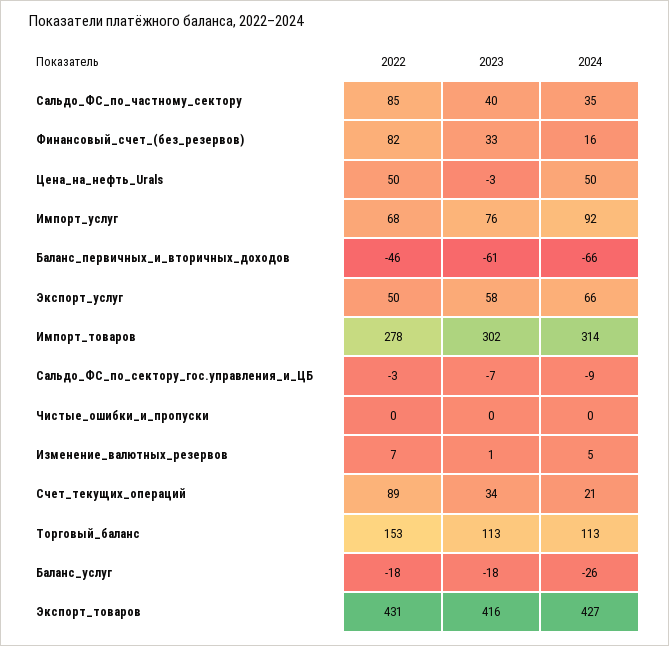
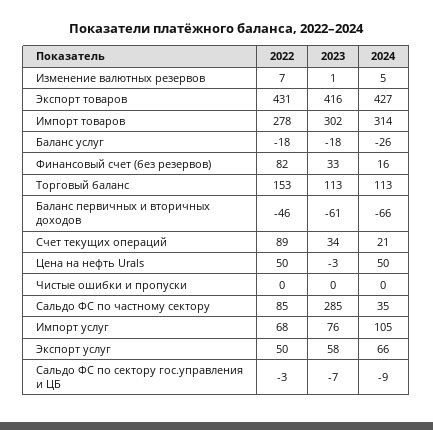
  {
    "2022": {
      "Сальдо_ФС_по_частному_сектору": 85,
      "Финансовый_счет_(без_резервов)": 82,
      "Цена_на_нефть_Urals": 50,
      "Импорт_услуг": 68,
      "Баланс_первичных_и_вторичных_доходов": -46,
      "Экспорт_услуг": 50,
      "Импорт_товаров": 278,
      "Сальдо_ФС_по_сектору_гос.управления_и_ЦБ": -3,
      "Чистые_ошибки_и_пропуски": 0,
      "Изменение_валютных_резервов": 7,
      "Счет_текущих_операций": 89,
      "Торговый_баланс": 153,
      "Баланс_услуг": -18,
      "Экспорт_товаров": 431
    },
    "2023": {
-     "Сальдо_ФС_по_частному_сектору": 40,
+     "Сальдо_ФС_по_частному_сектору": 285,
      "Финансовый_счет_(без_резервов)": 33,
      "Цена_на_нефть_Urals": -3,
      "Импорт_услуг": 76,
      "Баланс_первичных_и_вторичных_доходов": -61,
      "Экспорт_услуг": 58,
      "Импорт_товаров": 302,
      "Сальдо_ФС_по_сектору_гос.управления_и_ЦБ": -7,
      "Чистые_ошибки_и_пропуски": 0,
      "Изменение_валютных_резервов": 1,
      "Счет_текущих_операций": 34,
      "Торговый_баланс": 113,
      "Баланс_услуг": -18,
      "Экспорт_товаров": 416
    },
    "2024": {
      "Сальдо_ФС_по_частному_сектору": 35,
      "Финансовый_счет_(без_резервов)": 16,
      "Цена_на_нефть_Urals": 50,
-     "Импорт_услуг": 92,
+     "Импорт_услуг": 105,
      "Баланс_первичных_и_вторичных_доходов": -66,
      "Экспорт_услуг": 66,
      "Импорт_товаров": 314,
      "Сальдо_ФС_по_сектору_гос.управления_и_ЦБ": -9,
      "Чистые_ошибки_и_пропуски": 0,
      "Изменение_валютных_резервов": 5,
      "Счет_текущих_операций": 21,
      "Торговый_баланс": 113,
      "Баланс_услуг": -26,
      "Экспорт_товаров": 427
    }
  }

